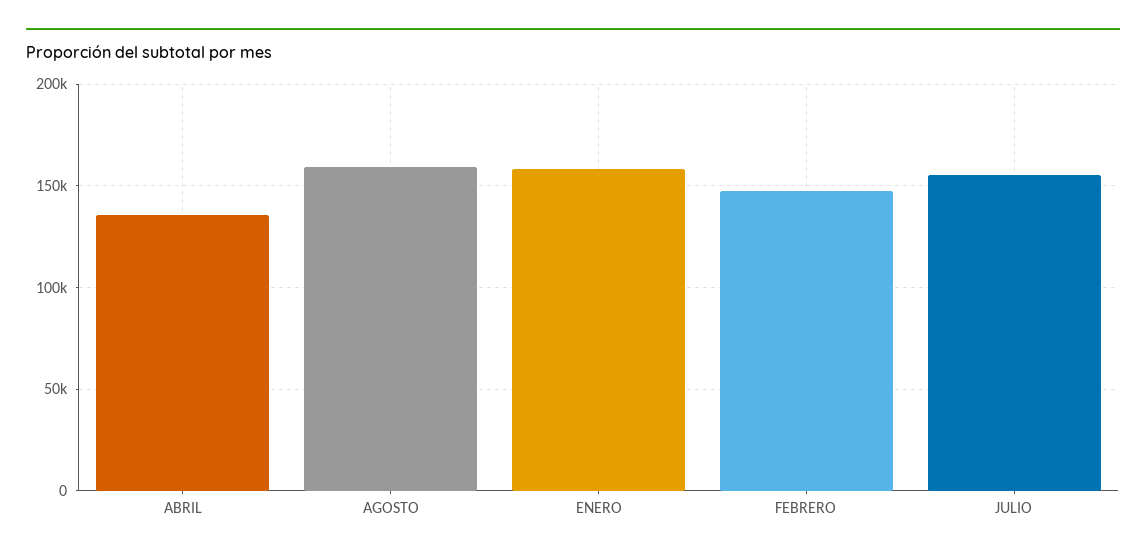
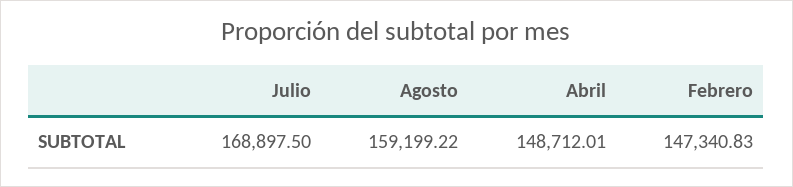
  {
-   "ABRIL": 135000,
+   "ABRIL": 148712.01,
    "AGOSTO": 159199.22,
-   "ENERO": 160000,
    "FEBRERO": 147340.83,
-   "JULIO": 155000
+   "JULIO": 168897.5
  }

